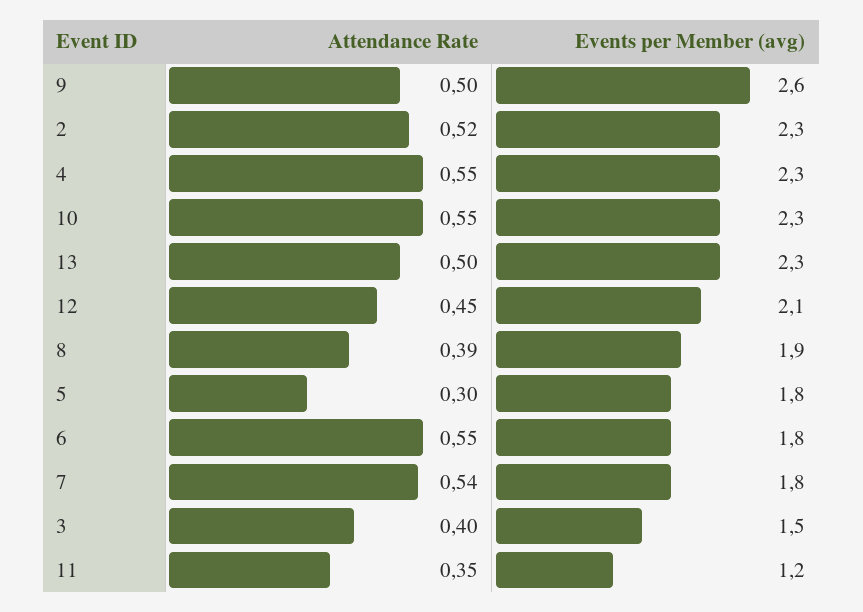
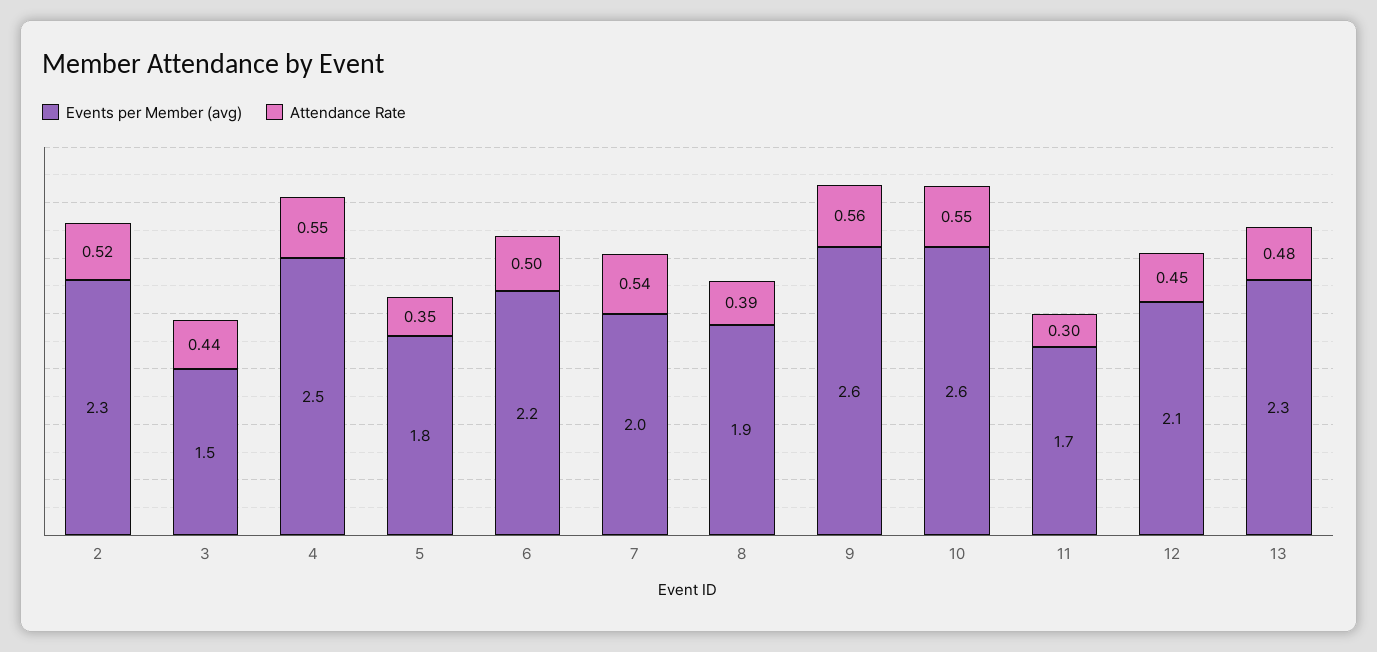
  {
    "Attendance Rate": {
-     "9": 0.5,
+     "9": 0.56,
      "2": 0.52,
      "4": 0.55,
      "10": 0.55,
-     "13": 0.5,
+     "13": 0.48,
      "12": 0.45,
      "8": 0.39,
-     "5": 0.3,
+     "5": 0.35,
-     "6": 0.55,
+     "6": 0.5,
      "7": 0.54,
-     "3": 0.4,
+     "3": 0.44,
-     "11": 0.35
+     "11": 0.3
    },
    "Events per Member (avg)": {
      "9": 2.6,
      "2": 2.3,
-     "4": 2.3,
+     "4": 2.5,
-     "10": 2.3,
+     "10": 2.6,
      "13": 2.3,
      "12": 2.1,
      "8": 1.9,
      "5": 1.8,
-     "6": 1.8,
+     "6": 2.2,
-     "7": 1.8,
+     "7": 2,
      "3": 1.5,
-     "11": 1.2
+     "11": 1.7
    }
  }

